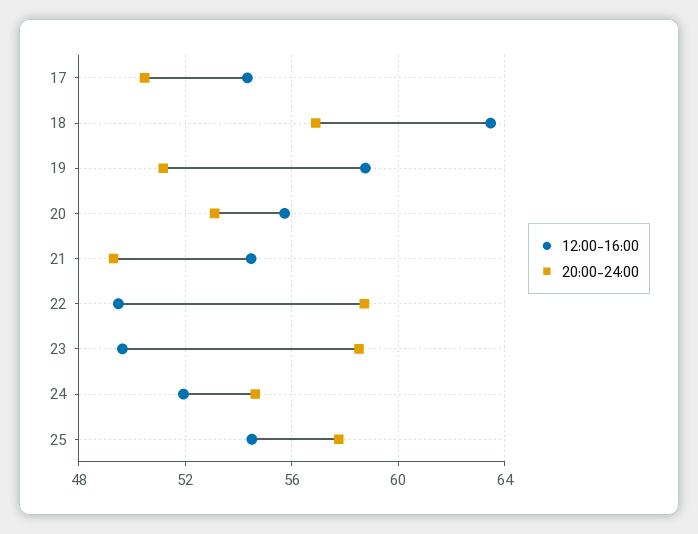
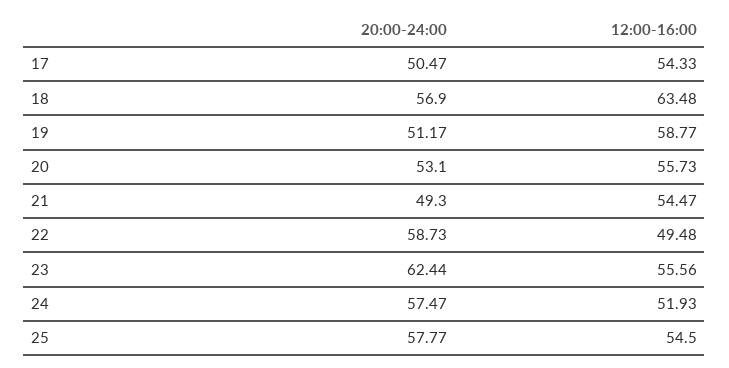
  {
    "12:00-16:00": {
      "17": 54.33,
      "18": 63.48,
      "19": 58.77,
      "20": 55.73,
      "21": 54.47,
      "22": 49.48,
-     "23": 49.5,
+     "23": 55.56,
      "24": 51.93,
      "25": 54.5
    },
    "20:00-24:00": {
      "17": 50.47,
      "18": 56.9,
      "19": 51.17,
      "20": 53.1,
      "21": 49.3,
      "22": 58.73,
-     "23": 58.5,
+     "23": 62.44,
-     "24": 54.5,
+     "24": 57.47,
      "25": 57.77
    }
  }

